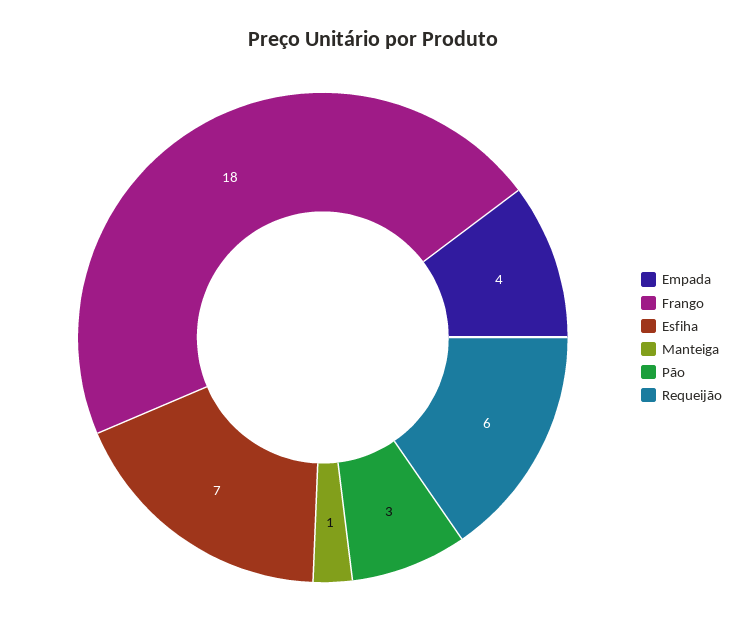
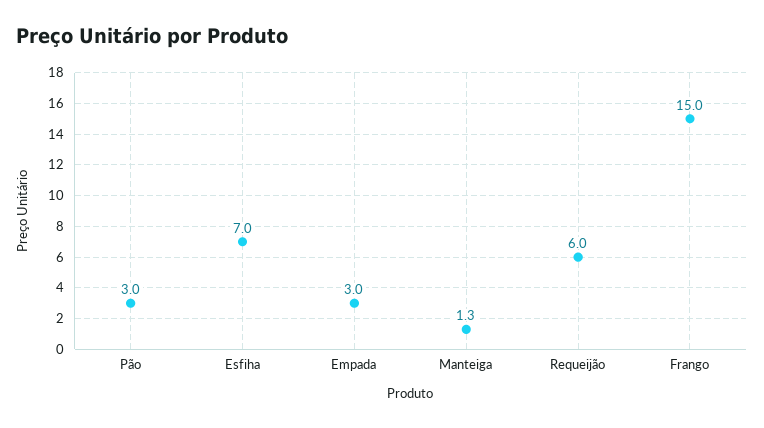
  {
-   "Empada": 4,
+   "Empada": 3,
-   "Frango": 18,
+   "Frango": 15,
    "Esfiha": 7,
-   "Manteiga": 1,
+   "Manteiga": 1.3,
    "Pão": 3,
    "Requeijão": 6
  }

